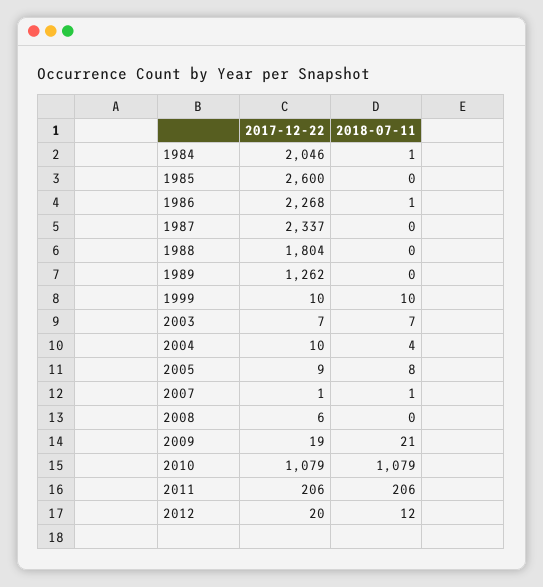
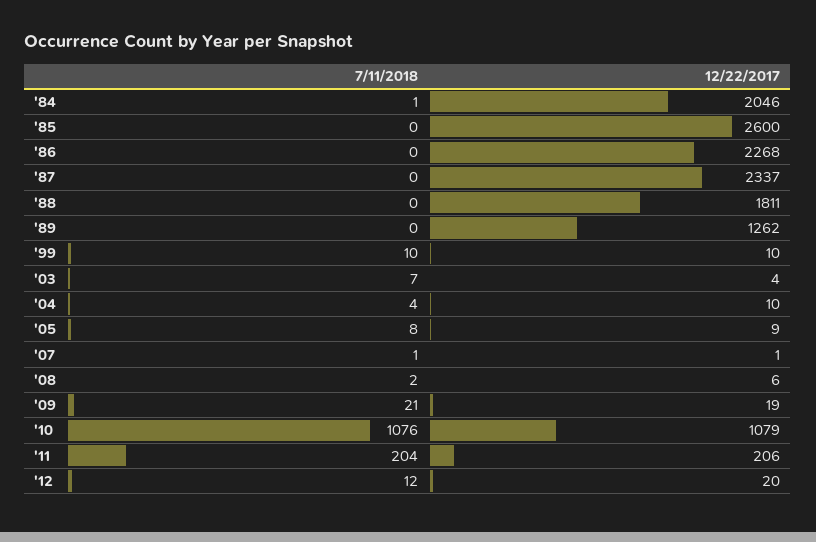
  {
    "2017-12-22": {
      "1984": 2046,
      "1985": 2600,
      "1986": 2268,
      "1987": 2337,
-     "1988": 1804,
+     "1988": 1811,
      "1989": 1262,
      "1999": 10,
-     "2003": 7,
+     "2003": 4,
      "2004": 10,
      "2005": 9,
      "2007": 1,
      "2008": 6,
      "2009": 19,
      "2010": 1079,
      "2011": 206,
      "2012": 20
    },
    "2018-07-11": {
      "1984": 1,
      "1985": 0,
-     "1986": 1,
+     "1986": 0,
      "1987": 0,
      "1988": 0,
      "1989": 0,
      "1999": 10,
      "2003": 7,
      "2004": 4,
      "2005": 8,
      "2007": 1,
-     "2008": 0,
+     "2008": 2,
      "2009": 21,
-     "2010": 1079,
+     "2010": 1076,
-     "2011": 206,
+     "2011": 204,
      "2012": 12
    }
  }

